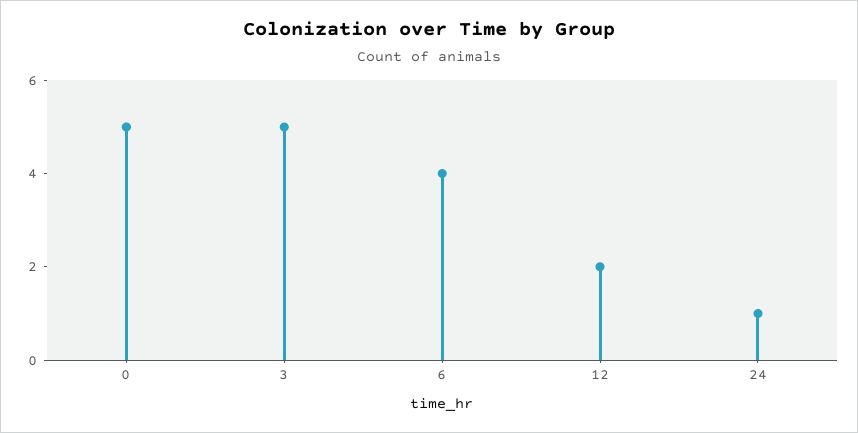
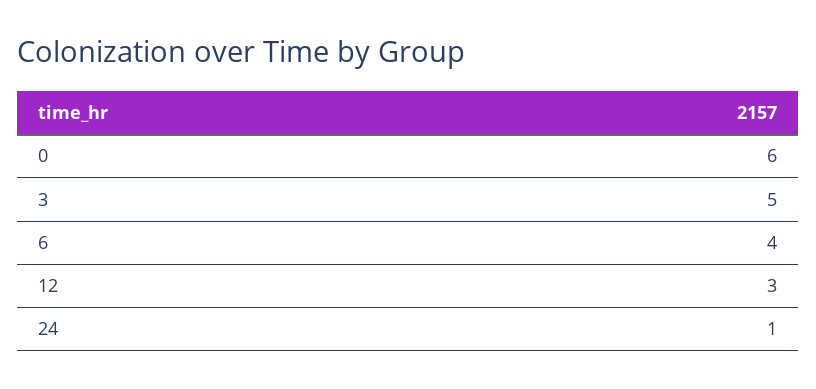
  {
-   "0": 5,
+   "0": 6,
    "3": 5,
    "6": 4,
-   "12": 2,
+   "12": 3,
    "24": 1
  }

